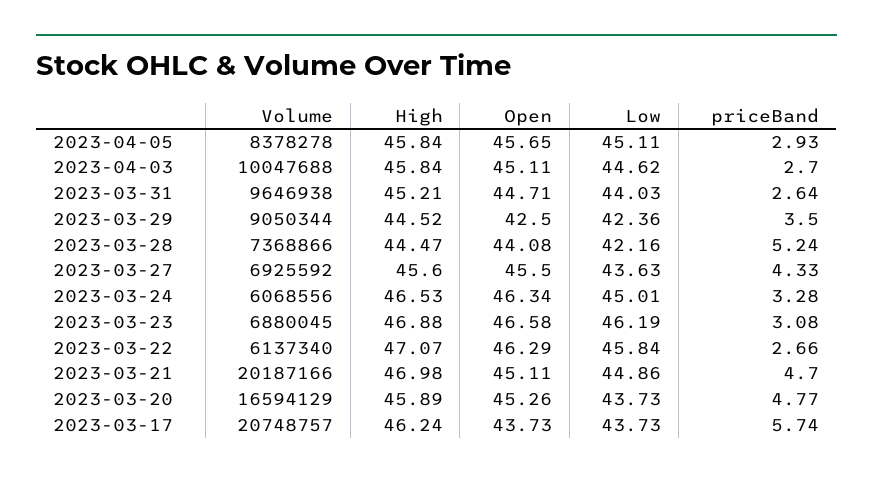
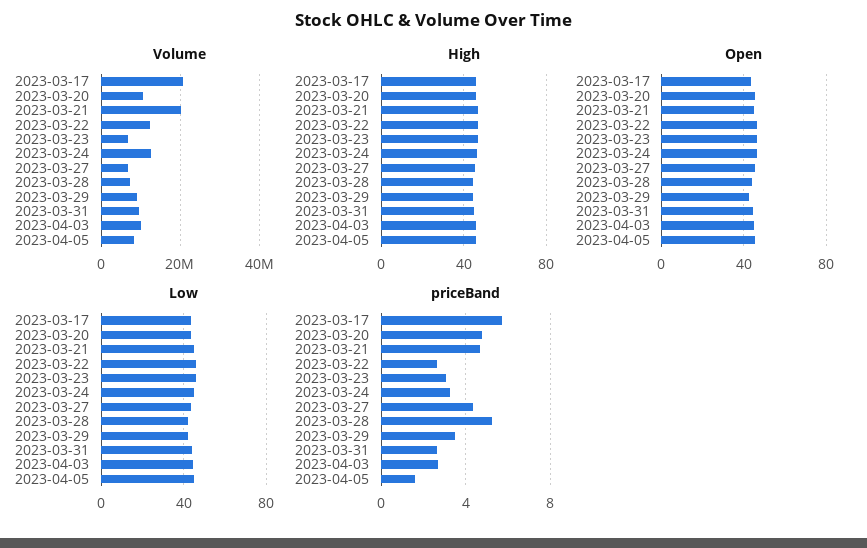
  {
    "Volume": {
      "2023-04-05": 8378278,
      "2023-04-03": 10047688,
      "2023-03-31": 9646938,
      "2023-03-29": 9050344,
      "2023-03-28": 7368866,
      "2023-03-27": 6925592,
-     "2023-03-24": 6068556,
+     "2023-03-24": 12000000,
      "2023-03-23": 6880045,
-     "2023-03-22": 6137340,
+     "2023-03-22": 12000000,
      "2023-03-21": 20187166,
-     "2023-03-20": 16594129,
+     "2023-03-20": 10000000,
      "2023-03-17": 20748757
    },
    "High": {
      "2023-04-05": 45.84,
      "2023-04-03": 45.84,
      "2023-03-31": 45.21,
      "2023-03-29": 44.52,
      "2023-03-28": 44.47,
      "2023-03-27": 45.6,
      "2023-03-24": 46.53,
      "2023-03-23": 46.88,
      "2023-03-22": 47.07,
      "2023-03-21": 46.98,
      "2023-03-20": 45.89,
      "2023-03-17": 46.24
    },
    "Open": {
      "2023-04-05": 45.65,
      "2023-04-03": 45.11,
      "2023-03-31": 44.71,
      "2023-03-29": 42.5,
      "2023-03-28": 44.08,
      "2023-03-27": 45.5,
      "2023-03-24": 46.34,
      "2023-03-23": 46.58,
      "2023-03-22": 46.29,
      "2023-03-21": 45.11,
      "2023-03-20": 45.26,
      "2023-03-17": 43.73
    },
    "Low": {
      "2023-04-05": 45.11,
      "2023-04-03": 44.62,
      "2023-03-31": 44.03,
      "2023-03-29": 42.36,
      "2023-03-28": 42.16,
      "2023-03-27": 43.63,
      "2023-03-24": 45.01,
      "2023-03-23": 46.19,
      "2023-03-22": 45.84,
      "2023-03-21": 44.86,
      "2023-03-20": 43.73,
      "2023-03-17": 43.73
    },
    "priceBand": {
-     "2023-04-05": 2.93,
+     "2023-04-05": 1.5,
      "2023-04-03": 2.7,
      "2023-03-31": 2.64,
      "2023-03-29": 3.5,
      "2023-03-28": 5.24,
      "2023-03-27": 4.33,
      "2023-03-24": 3.28,
      "2023-03-23": 3.08,
      "2023-03-22": 2.66,
      "2023-03-21": 4.7,
      "2023-03-20": 4.77,
      "2023-03-17": 5.74
    }
  }

